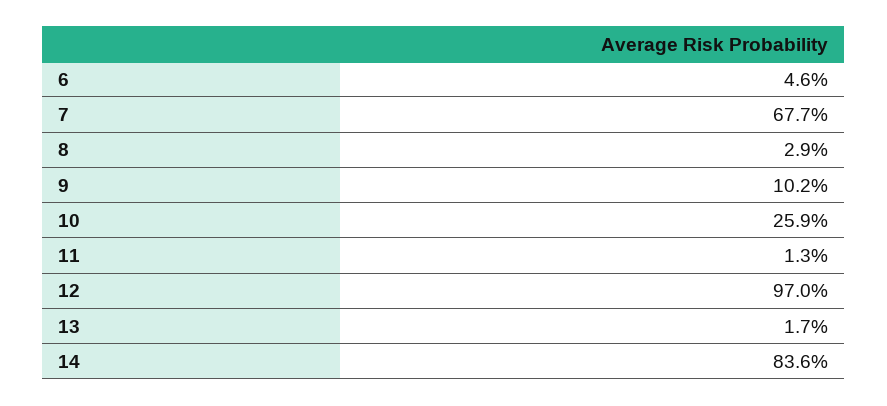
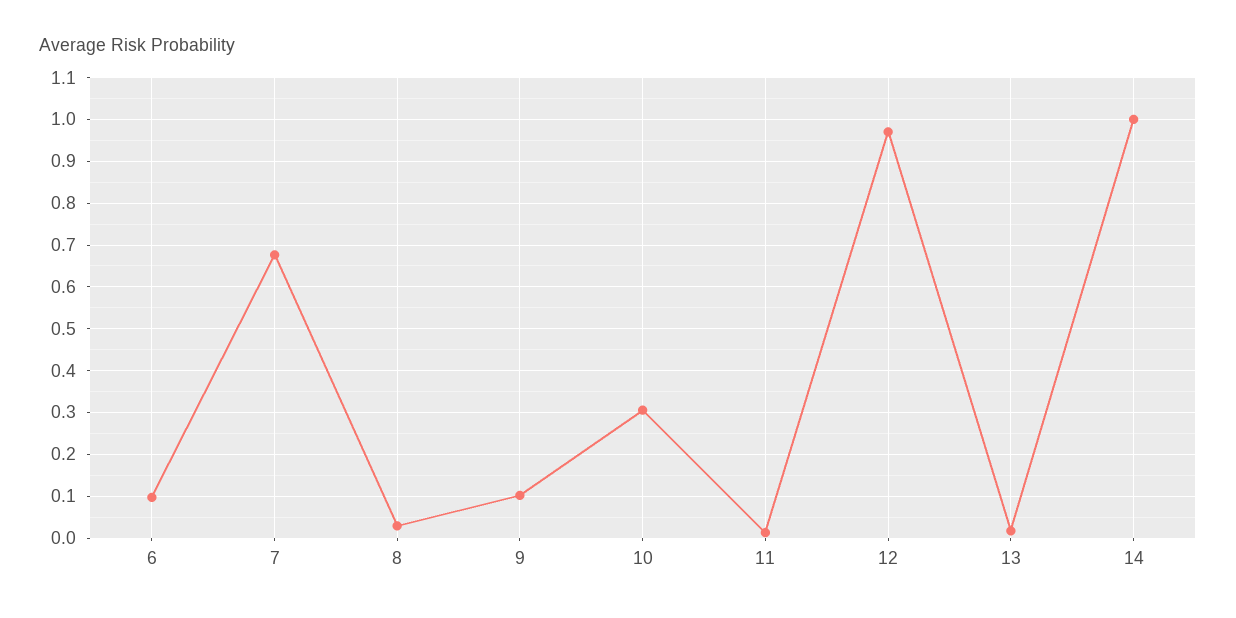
  {
-   "6": 0.046,
+   "6": 0.1,
    "7": 0.677,
    "8": 0.029,
    "9": 0.102,
-   "10": 0.259,
+   "10": 0.3,
    "11": 0.013,
    "12": 0.97,
    "13": 0.017,
-   "14": 0.836
+   "14": 1
  }

